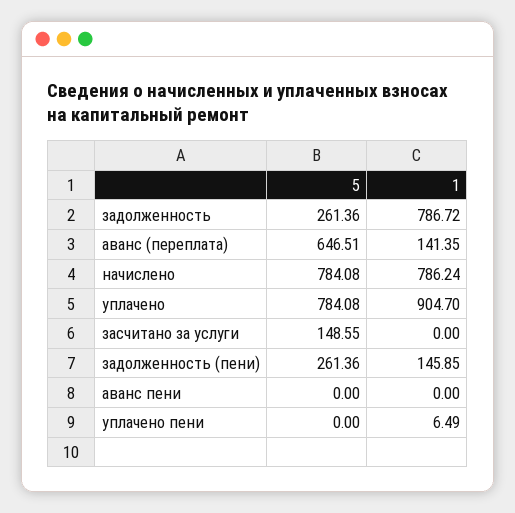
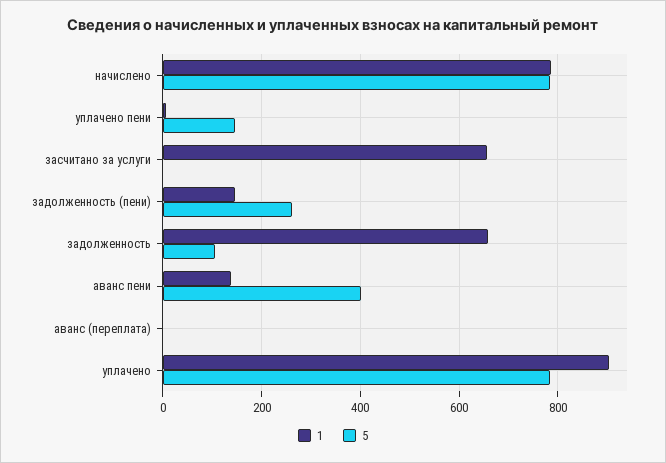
  {
    "5": {
-     "задолженность": 261.36,
+     "задолженность": 100,
-     "аванс (переплата)": 646.51,
+     "аванс (переплата)": 0,
      "начислено": 784.08,
      "уплачено": 784.08,
-     "засчитано за услуги": 148.55,
+     "засчитано за услуги": 0,
      "задолженность (пени)": 261.36,
-     "аванс пени": 0,
+     "аванс пени": 400,
-     "уплачено пени": 0
+     "уплачено пени": 140
    },
    "1": {
-     "задолженность": 786.72,
+     "задолженность": 660,
-     "аванс (переплата)": 141.35,
+     "аванс (переплата)": 0,
      "начислено": 786.24,
      "уплачено": 904.7,
-     "засчитано за услуги": 0,
+     "засчитано за услуги": 660,
      "задолженность (пени)": 145.85,
-     "аванс пени": 0,
+     "аванс пени": 140,
      "уплачено пени": 6.49
    }
  }

